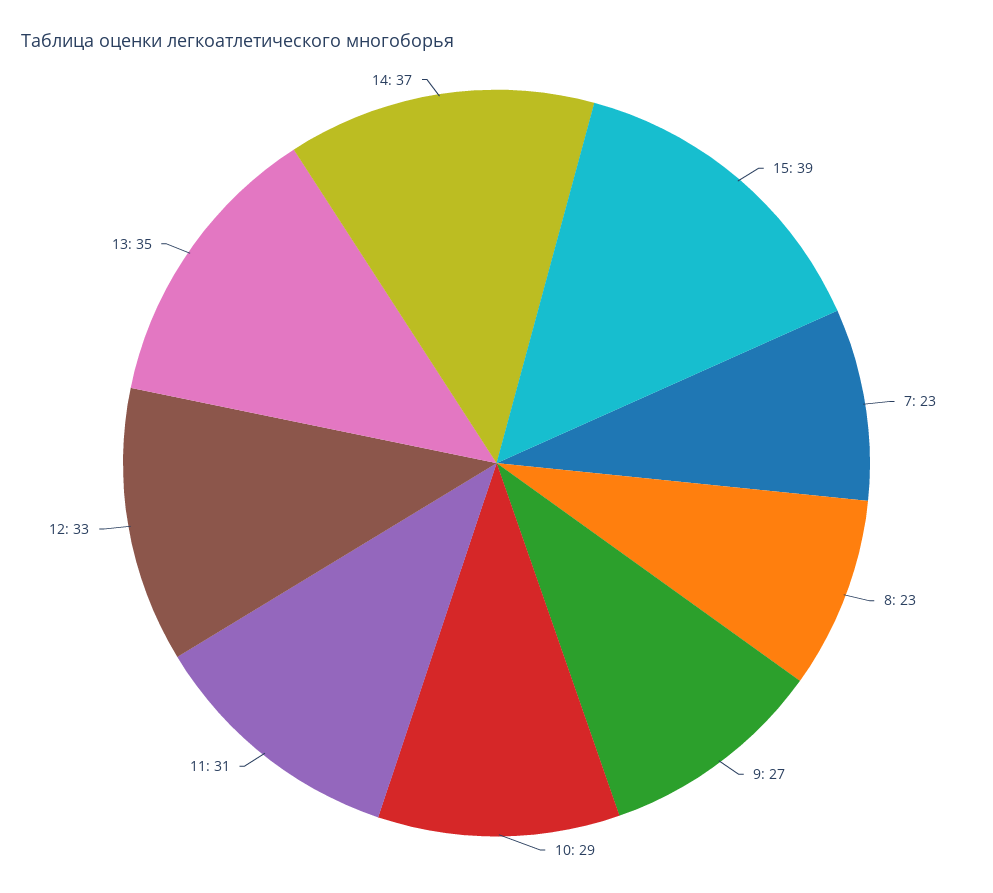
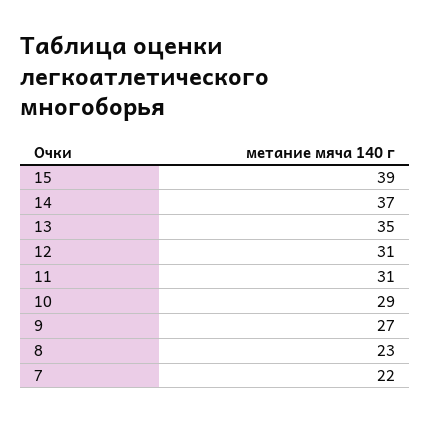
  {
    "15": 39,
-   "7": 23,
+   "7": 22,
    "8": 23,
    "9": 27,
    "10": 29,
    "11": 31,
-   "12": 33,
+   "12": 31,
    "13": 35,
    "14": 37
  }

